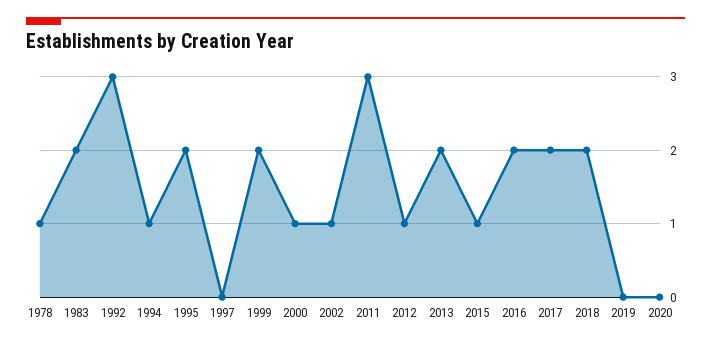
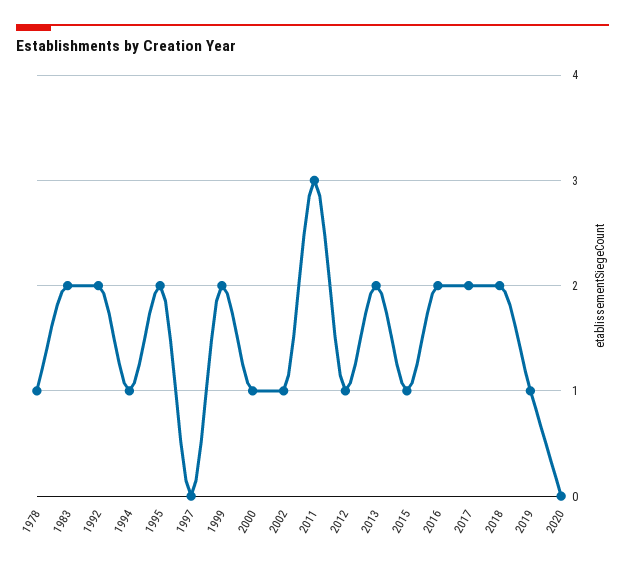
  {
    "1978": 1,
    "1983": 2,
-   "1992": 3,
+   "1992": 2,
    "1994": 1,
    "1995": 2,
    "1997": 0,
    "1999": 2,
    "2000": 1,
    "2002": 1,
    "2011": 3,
    "2012": 1,
    "2013": 2,
    "2015": 1,
    "2016": 2,
    "2017": 2,
    "2018": 2,
-   "2019": 0,
+   "2019": 1,
    "2020": 0
  }

